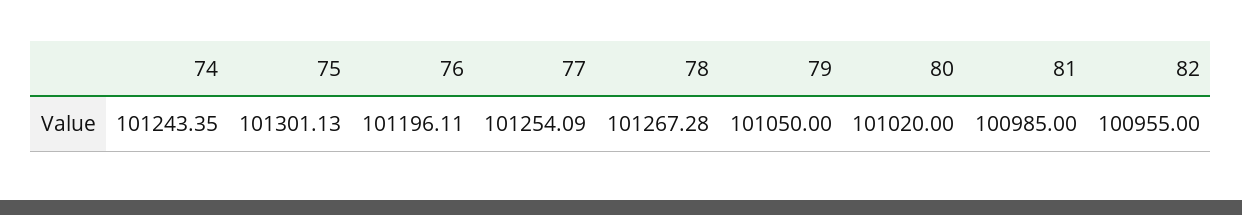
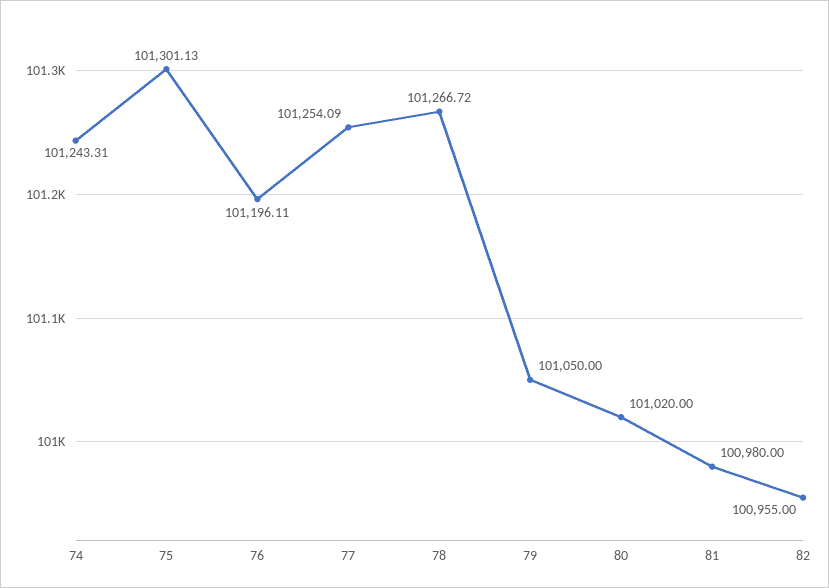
  {
-   "74": 101243.35,
+   "74": 101243.31,
    "75": 101301.13,
    "76": 101196.11,
    "77": 101254.09,
-   "78": 101267.28,
+   "78": 101266.72,
    "79": 101050,
    "80": 101020,
-   "81": 100985,
+   "81": 100980,
    "82": 100955
  }

